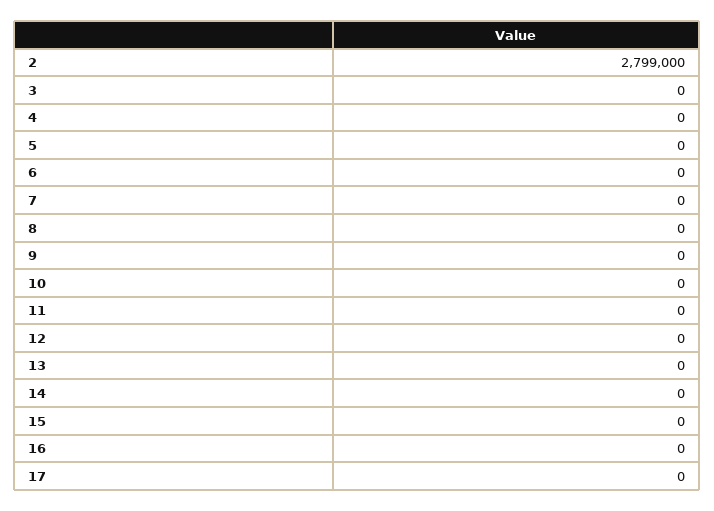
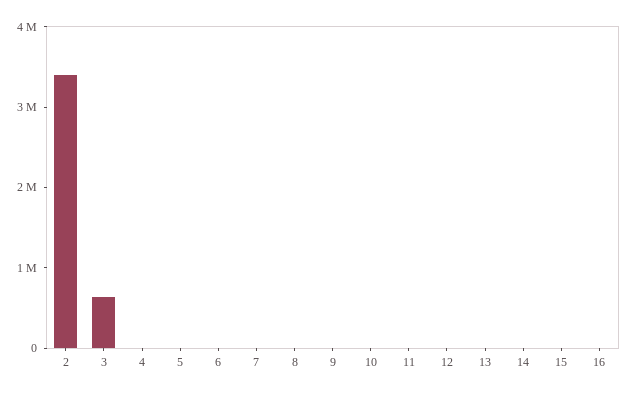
  {
-   "2": 2799000,
+   "2": 3400000,
-   "3": 0,
+   "3": 600000,
    "4": 0,
    "5": 0,
    "6": 0,
    "7": 0,
    "8": 0,
    "9": 0,
    "10": 0,
    "11": 0,
    "12": 0,
    "13": 0,
    "14": 0,
    "15": 0,
-   "16": 0,
+   "16": 0
-   "17": 0
  }

